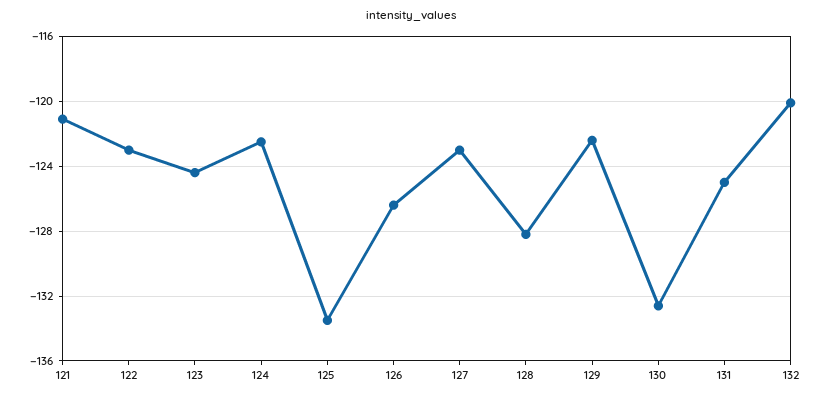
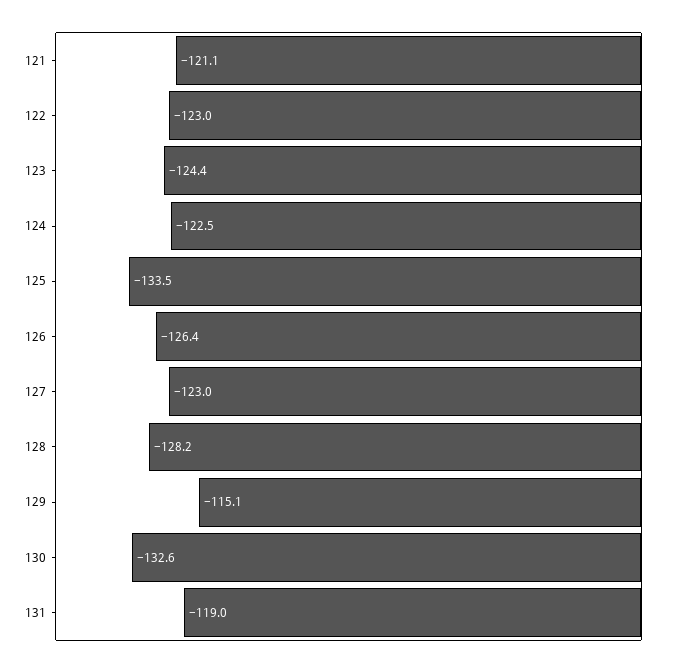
  {
    "121": -121.1,
    "122": -123,
    "123": -124.4,
    "124": -122.5,
    "125": -133.5,
    "126": -126.4,
    "127": -123,
    "128": -128.2,
-   "129": -122.5,
+   "129": -115.1,
    "130": -132.6,
-   "131": -125,
+   "131": -119
-   "132": -120
  }

